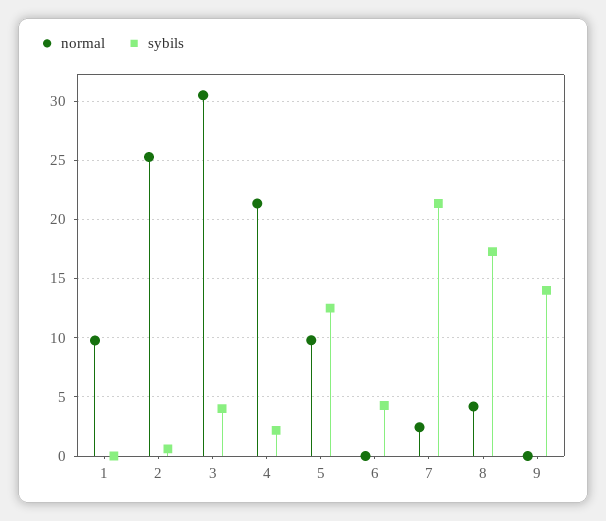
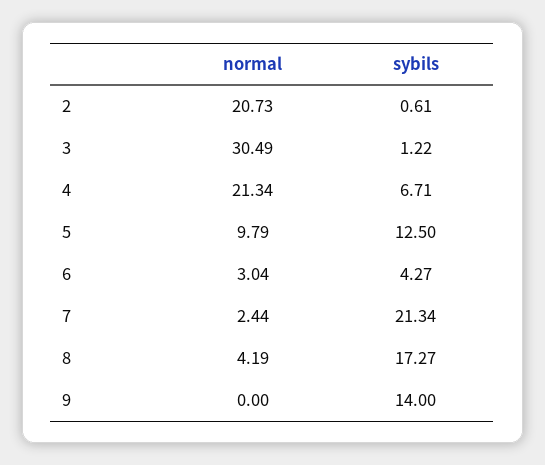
  {
    "normal": {
-     "1": 10,
-     "2": 25,
+     "2": 20.73,
      "3": 30.49,
      "4": 21.34,
      "5": 9.79,
-     "6": 0,
+     "6": 3.04,
      "7": 2.44,
      "8": 4.19,
      "9": 0
    },
    "sybils": {
-     "1": 0,
      "2": 0.61,
-     "3": 4,
+     "3": 1.22,
-     "4": 2,
+     "4": 6.71,
      "5": 12.5,
      "6": 4.27,
      "7": 21.34,
      "8": 17.27,
      "9": 14
    }
  }

